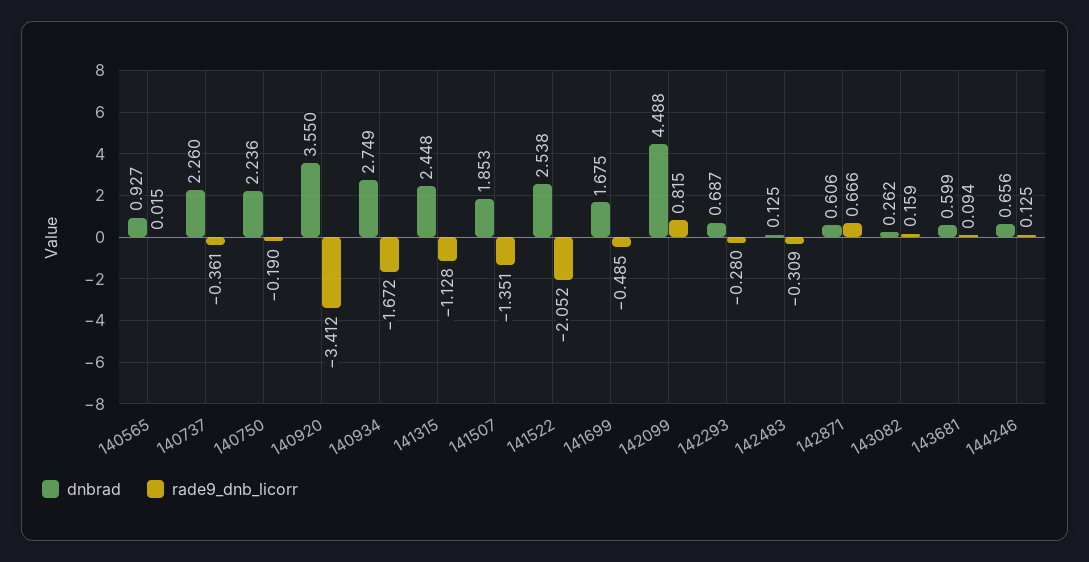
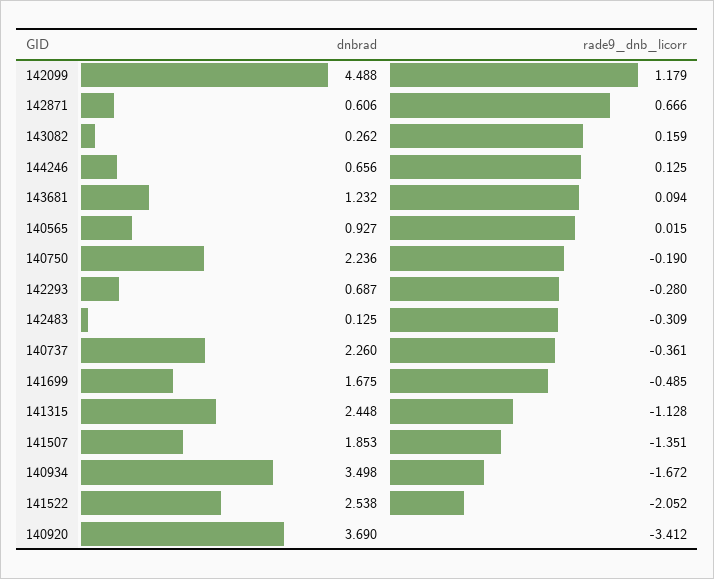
  {
    "dnbrad": {
      "140565": 0.927,
      "140737": 2.26,
      "140750": 2.236,
-     "140920": 3.55,
+     "140920": 3.69,
-     "140934": 2.749,
+     "140934": 3.498,
      "141315": 2.448,
      "141507": 1.853,
      "141522": 2.538,
      "141699": 1.675,
      "142099": 4.488,
      "142293": 0.687,
      "142483": 0.125,
      "142871": 0.606,
      "143082": 0.262,
-     "143681": 0.599,
+     "143681": 1.232,
      "144246": 0.656
    },
    "rade9_dnb_licorr": {
      "140565": 0.015,
      "140737": -0.361,
      "140750": -0.19,
      "140920": -3.412,
      "140934": -1.672,
      "141315": -1.128,
      "141507": -1.351,
      "141522": -2.052,
      "141699": -0.485,
-     "142099": 0.815,
+     "142099": 1.179,
      "142293": -0.28,
      "142483": -0.309,
      "142871": 0.666,
      "143082": 0.159,
      "143681": 0.094,
      "144246": 0.125
    }
  }

